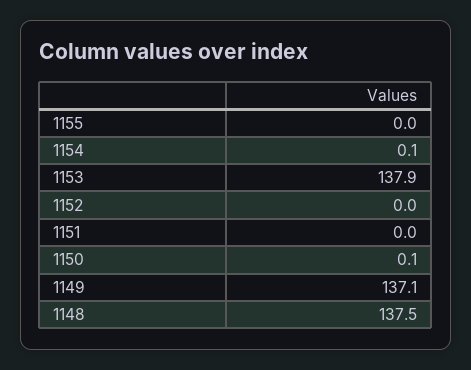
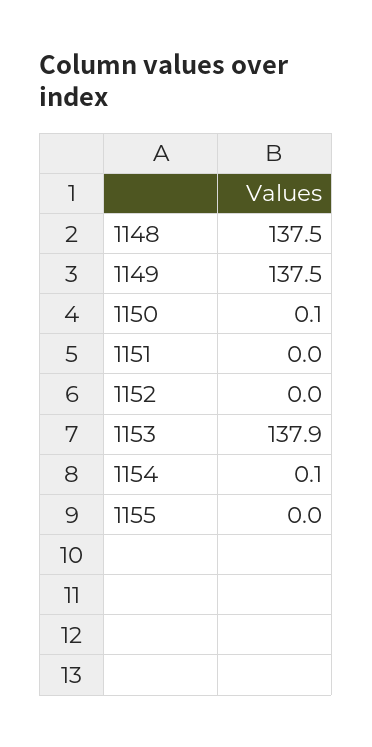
  {
    "1155": 0,
    "1154": 0.1,
    "1153": 137.9,
    "1152": 0,
    "1151": 0,
    "1150": 0.1,
-   "1149": 137.1,
+   "1149": 137.5,
    "1148": 137.5
  }

